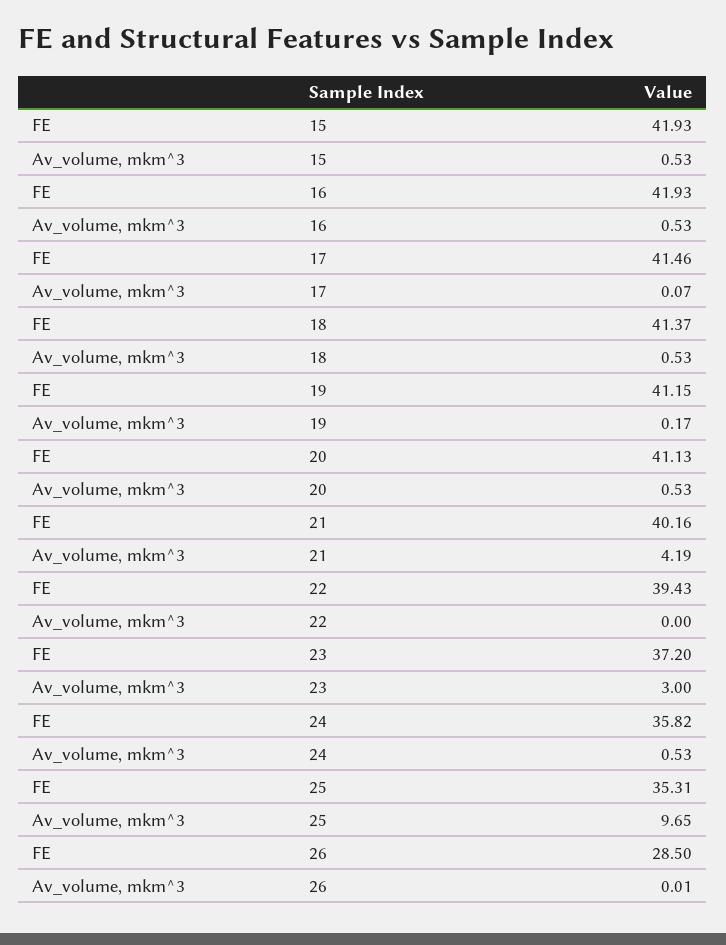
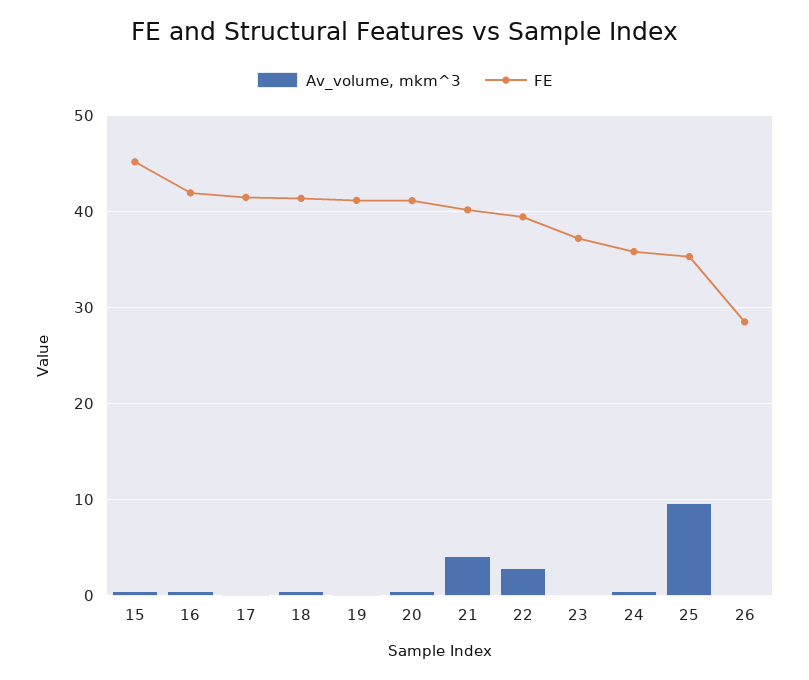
  {
    "FE": {
-     "15": 41.93,
+     "15": 45,
      "16": 41.93,
      "17": 41.46,
      "18": 41.37,
      "19": 41.15,
      "20": 41.13,
      "21": 40.16,
      "22": 39.43,
      "23": 37.2,
      "24": 35.82,
      "25": 35.31,
      "26": 28.5
    },
    "Av_volume, mkm^3": {
      "15": 0.53,
      "16": 0.53,
      "17": 0.07,
      "18": 0.53,
      "19": 0.17,
      "20": 0.53,
      "21": 4.19,
-     "22": 0,
+     "22": 3,
-     "23": 3,
+     "23": 0,
      "24": 0.53,
      "25": 9.65,
      "26": 0.01
    }
  }

